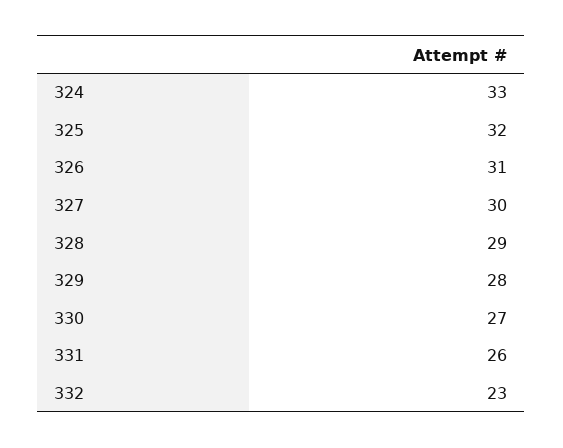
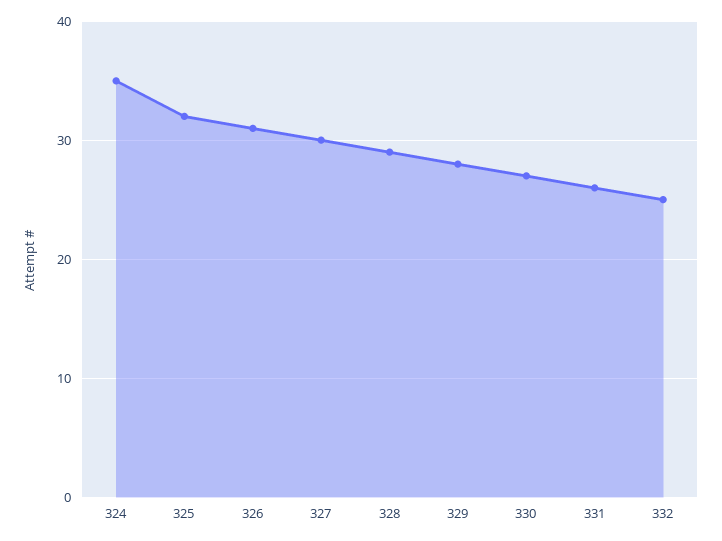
  {
-   "324": 33,
+   "324": 35,
    "325": 32,
    "326": 31,
    "327": 30,
    "328": 29,
    "329": 28,
    "330": 27,
    "331": 26,
-   "332": 23
+   "332": 25
  }

